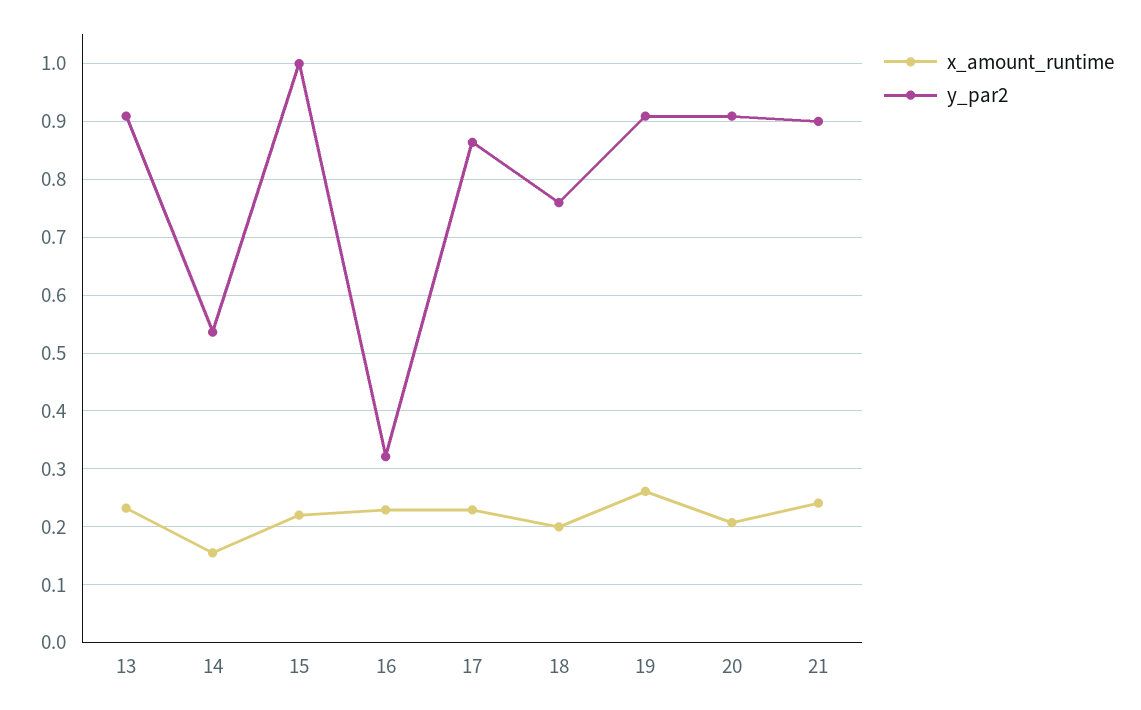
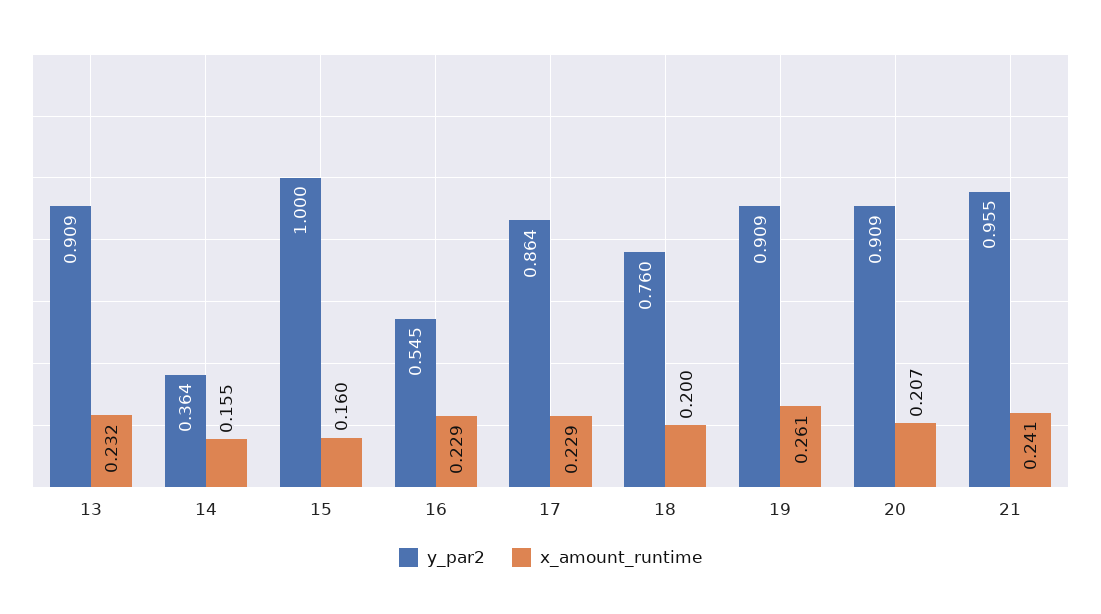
  {
    "x_amount_runtime": {
      "13": 0.232,
      "14": 0.155,
-     "15": 0.22,
+     "15": 0.16,
      "16": 0.229,
      "17": 0.229,
      "18": 0.2,
      "19": 0.261,
      "20": 0.207,
      "21": 0.241
    },
    "y_par2": {
      "13": 0.909,
-     "14": 0.54,
+     "14": 0.364,
      "15": 1,
-     "16": 0.32,
+     "16": 0.545,
      "17": 0.864,
      "18": 0.76,
      "19": 0.909,
      "20": 0.909,
-     "21": 0.9
+     "21": 0.955
    }
  }

